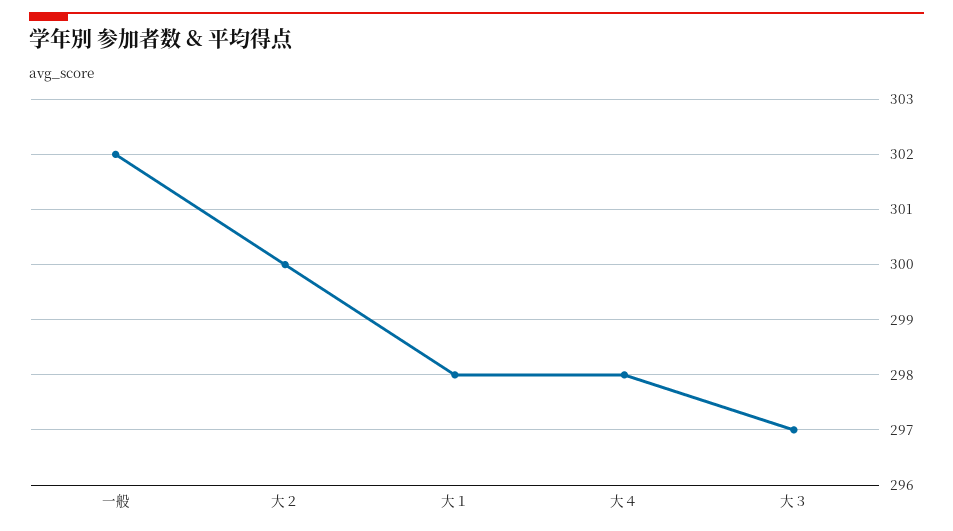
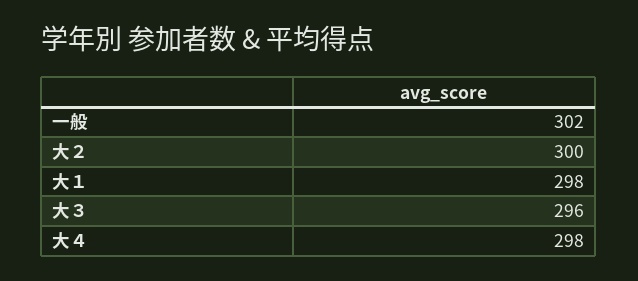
  {
    "一般": 302,
    "大２": 300,
    "大１": 298,
    "大４": 298,
-   "大３": 297
+   "大３": 296
  }

